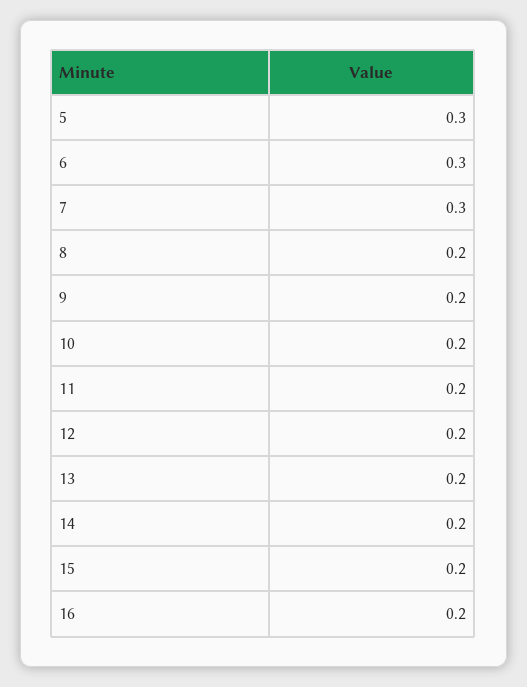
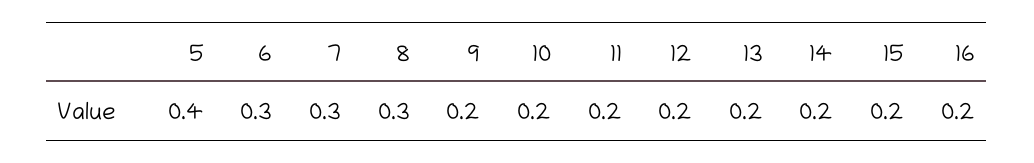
  {
-   "5": 0.3,
+   "5": 0.4,
    "6": 0.3,
    "7": 0.3,
-   "8": 0.2,
+   "8": 0.3,
    "9": 0.2,
    "10": 0.2,
    "11": 0.2,
    "12": 0.2,
    "13": 0.2,
    "14": 0.2,
    "15": 0.2,
    "16": 0.2
  }

